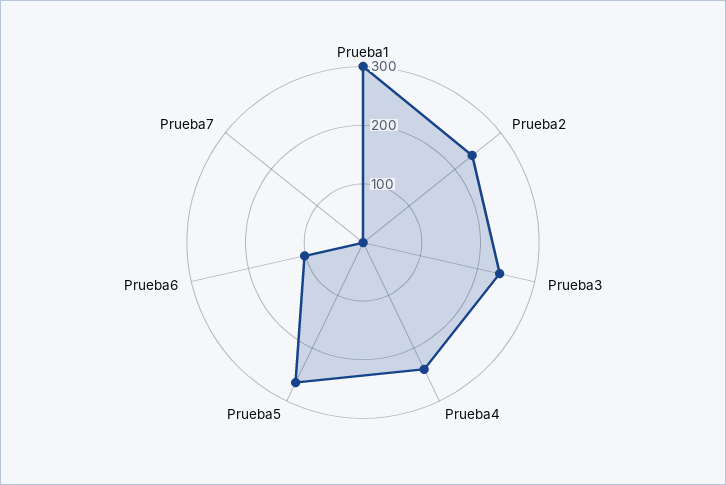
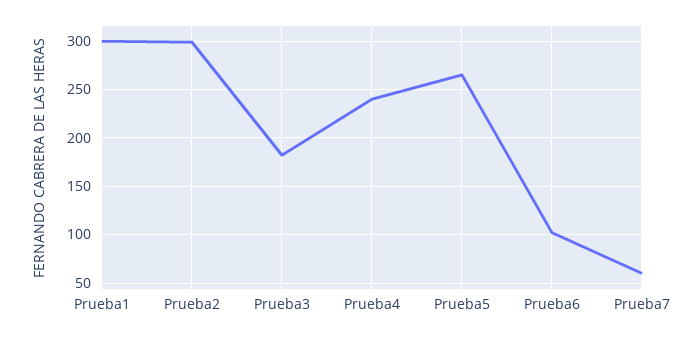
  {
    "Prueba1": 300,
-   "Prueba2": 240,
+   "Prueba2": 300,
-   "Prueba3": 240,
+   "Prueba3": 180,
    "Prueba4": 240,
    "Prueba5": 270,
    "Prueba6": 100,
-   "Prueba7": 0
+   "Prueba7": 60
  }

